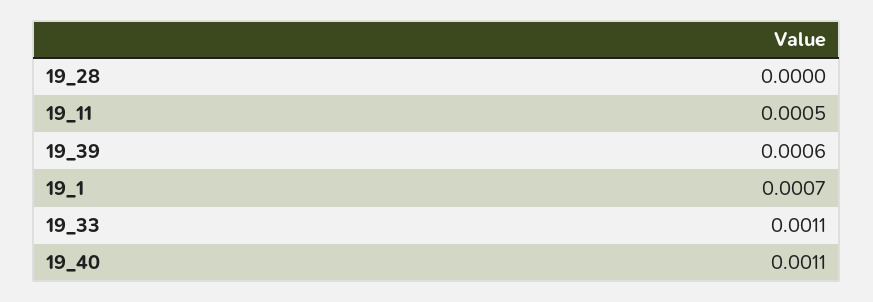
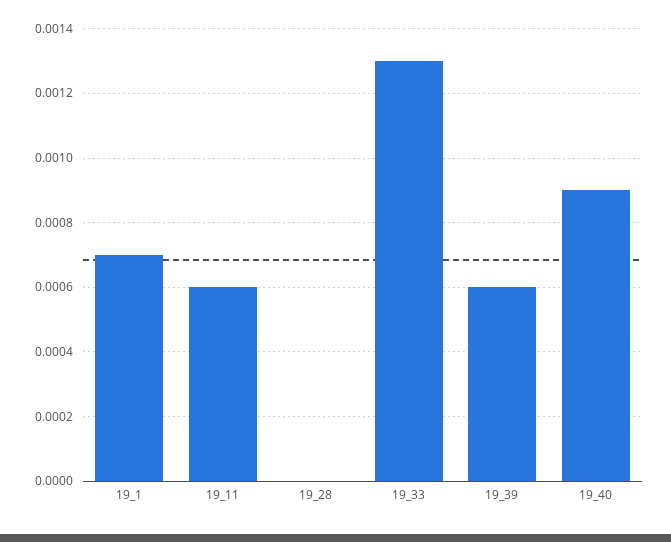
  {
    "19_28": 0,
-   "19_11": 0.0005,
+   "19_11": 0.0006,
    "19_39": 0.0006,
    "19_1": 0.0007,
-   "19_33": 0.0011,
+   "19_33": 0.0013,
-   "19_40": 0.0011
+   "19_40": 0.0009
  }

